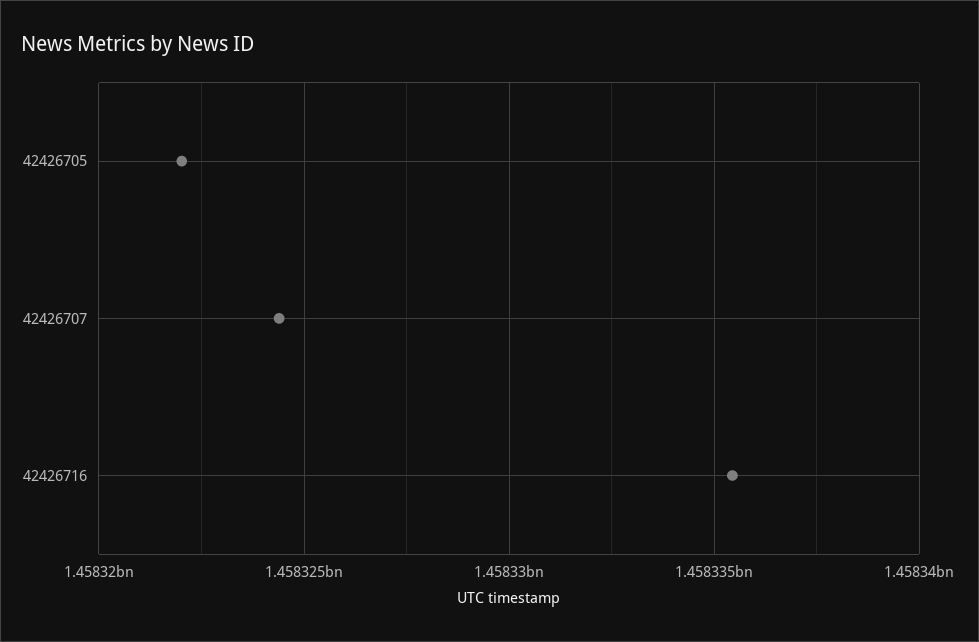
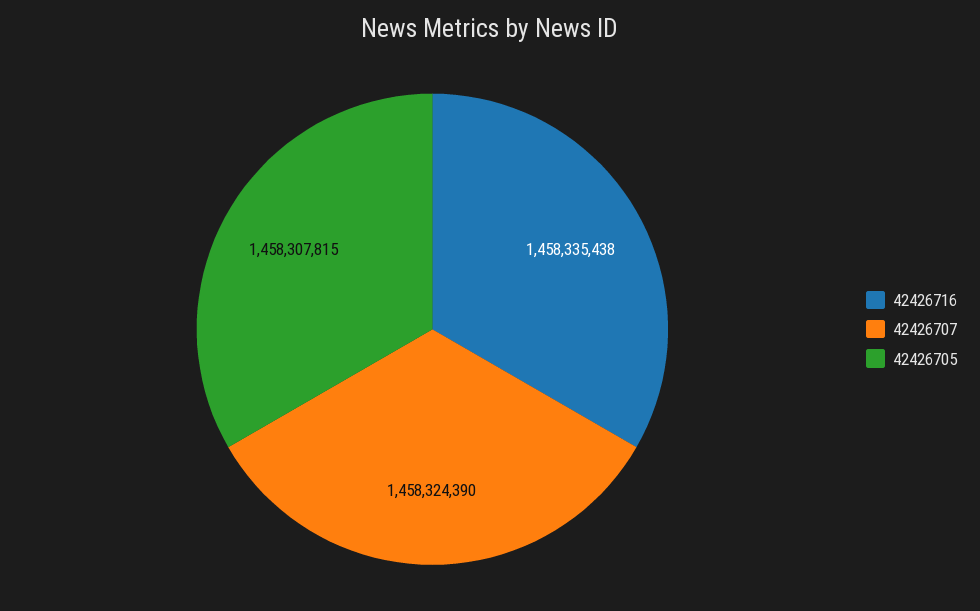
  {
-   "42426705": 1458322000,
+   "42426705": 1458307815,
    "42426707": 1458324390,
    "42426716": 1458335438
  }

